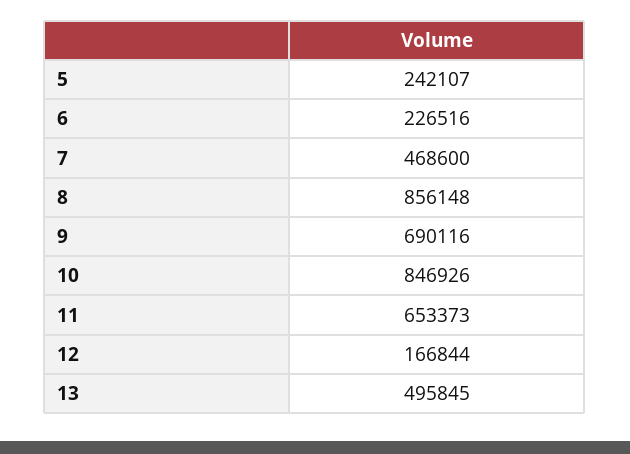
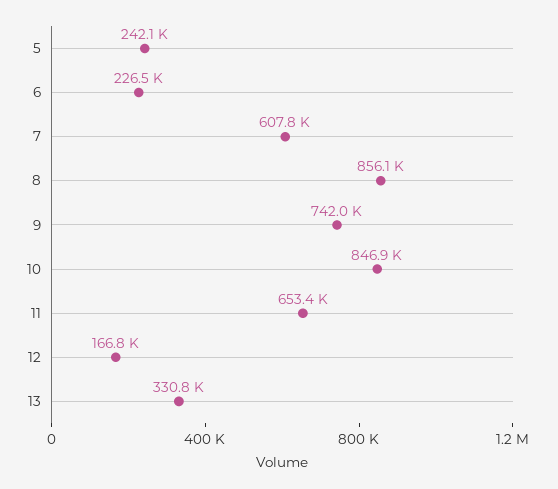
  {
    "5": 242107,
    "6": 226516,
-   "7": 468600,
+   "7": 607800,
    "8": 856148,
-   "9": 690116,
+   "9": 742000,
    "10": 846926,
    "11": 653373,
    "12": 166844,
-   "13": 495845
+   "13": 330800
  }

